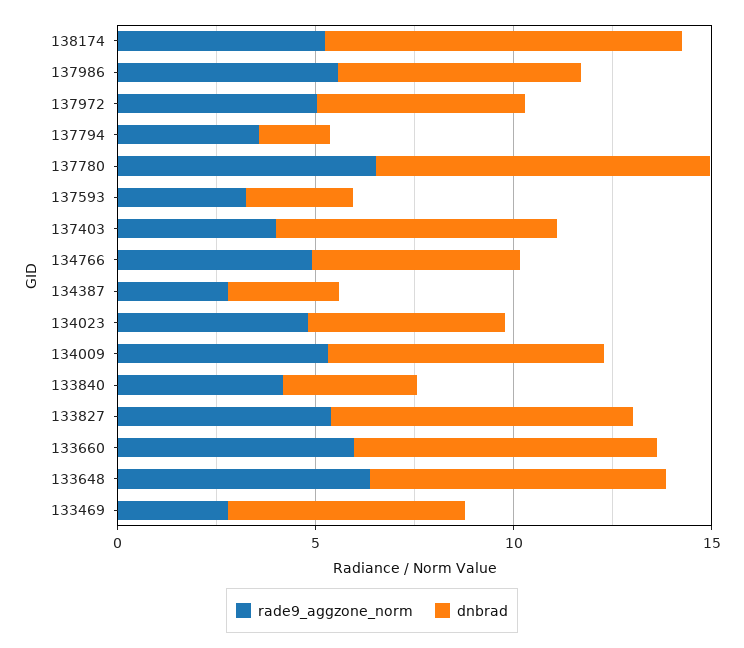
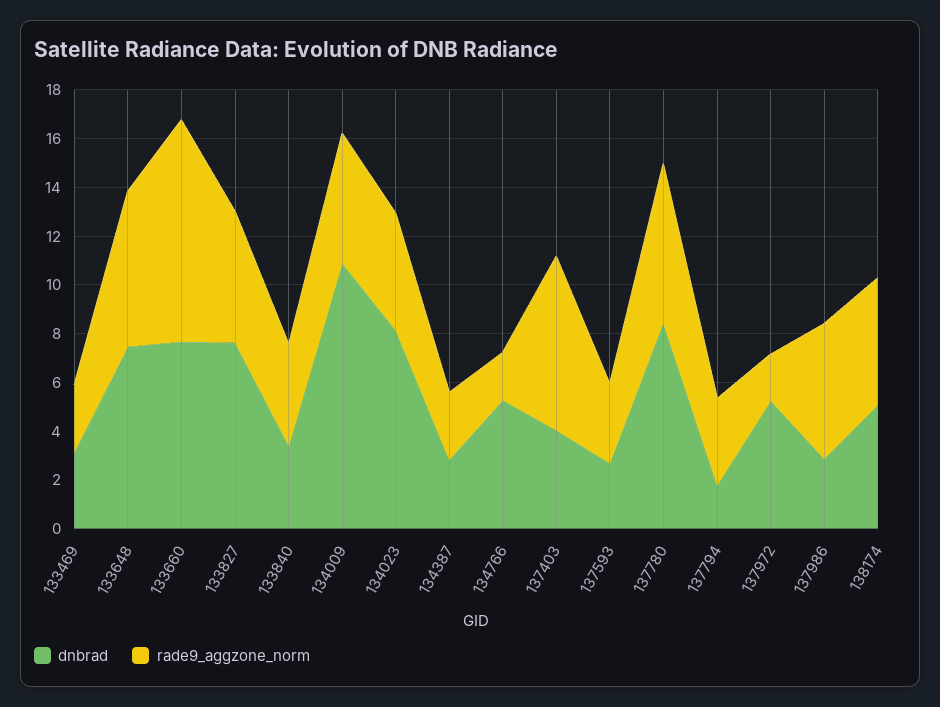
  {
    "rade9_aggzone_norm": {
      "138174": 5,
      "137986": 5.5,
-     "137972": 5,
+     "137972": 2,
      "137794": 3.5,
      "137780": 6.5,
      "137593": 3.5,
-     "137403": 4,
+     "137403": 7,
-     "134766": 5,
+     "134766": 2,
      "134387": 3,
      "134023": 5,
      "134009": 5.5,
      "133840": 4,
      "133827": 5.5,
-     "133660": 6,
+     "133660": 9,
      "133648": 6.5,
      "133469": 3
    },
    "dnbrad": {
-     "138174": 9,
+     "138174": 5,
-     "137986": 6,
+     "137986": 3,
      "137972": 5.5,
      "137794": 2,
      "137780": 8.5,
      "137593": 2.5,
-     "137403": 7,
+     "137403": 4,
      "134766": 5.5,
      "134387": 3,
-     "134023": 5,
+     "134023": 8,
-     "134009": 7,
+     "134009": 11,
      "133840": 3.5,
      "133827": 7.5,
      "133660": 7.5,
      "133648": 7.5,
-     "133469": 6
+     "133469": 3
    }
  }

